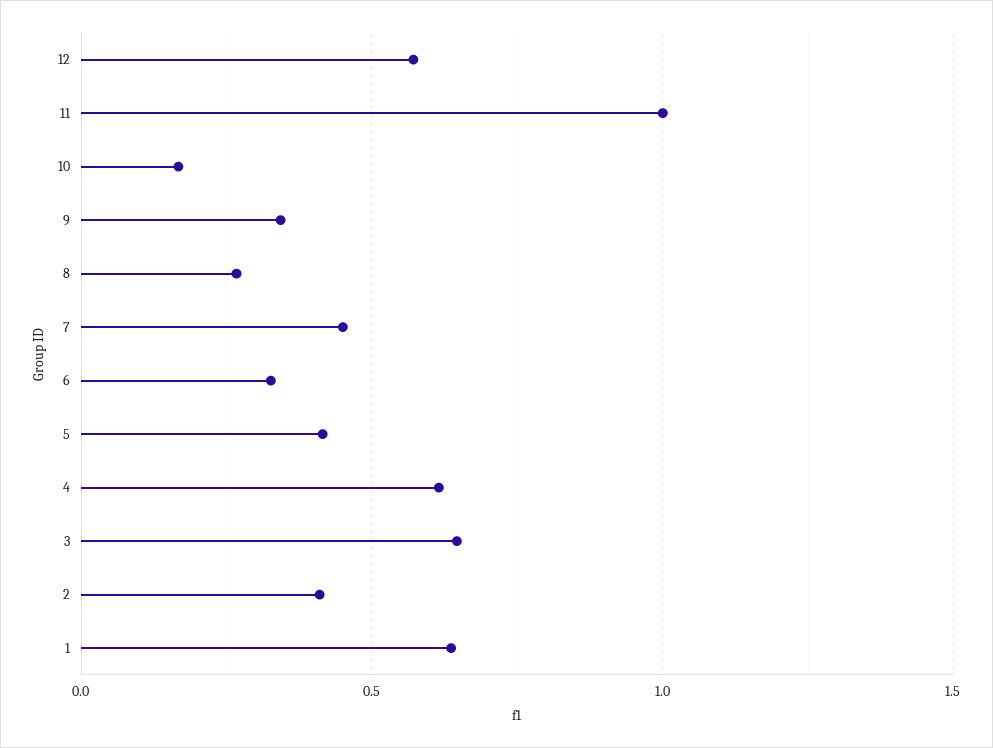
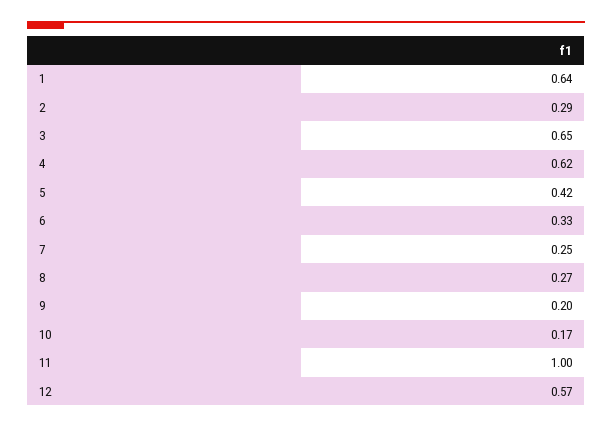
  {
    "12": 0.57,
    "11": 1,
    "10": 0.17,
-   "9": 0.35,
+   "9": 0.2,
    "8": 0.27,
-   "7": 0.45,
+   "7": 0.25,
    "6": 0.33,
    "5": 0.42,
    "4": 0.62,
    "3": 0.65,
-   "2": 0.4,
+   "2": 0.29,
    "1": 0.64
  }

